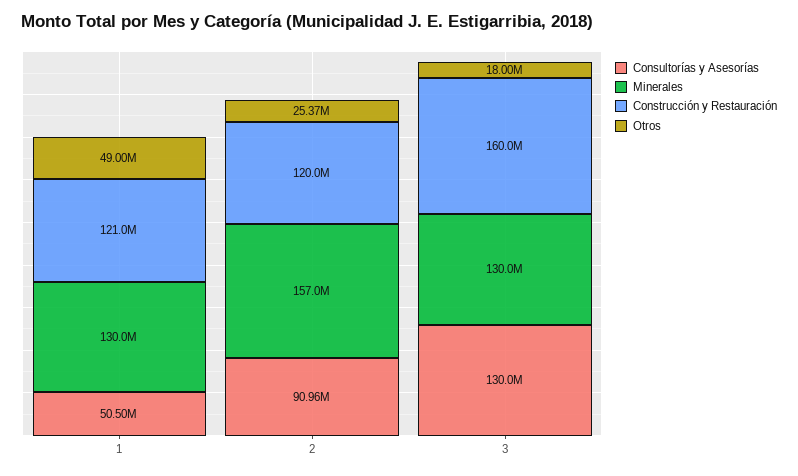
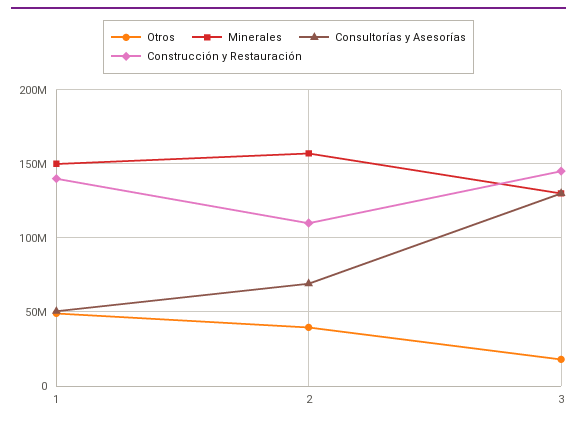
  {
    "Consultorías y Asesorías": {
      "1": 50500000,
-     "2": 90960000,
+     "2": 70000000,
      "3": 130000000
    },
    "Minerales": {
-     "1": 130000000,
+     "1": 150000000,
      "2": 157000000,
      "3": 130000000
    },
    "Construcción y Restauración": {
-     "1": 121000000,
+     "1": 140000000,
-     "2": 120000000,
+     "2": 110000000,
-     "3": 160000000
+     "3": 145000000
    },
    "Otros": {
      "1": 49000000,
-     "2": 25370000,
+     "2": 40000000,
      "3": 18000000
    }
  }

